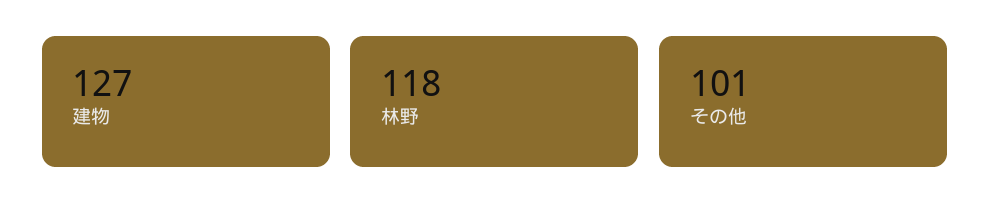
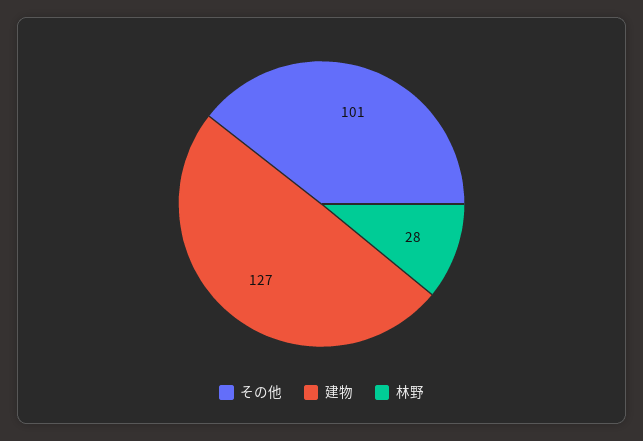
  {
    "建物": 127,
-   "林野": 118,
+   "林野": 28,
    "その他": 101
  }

